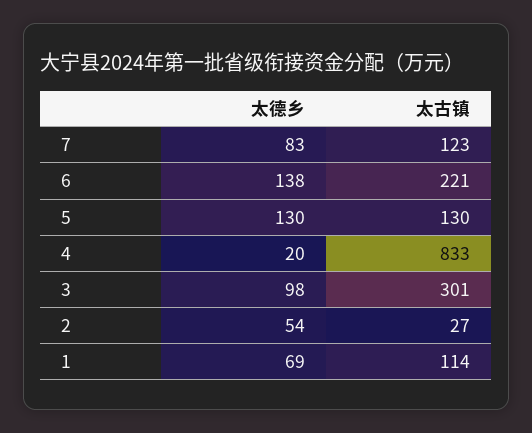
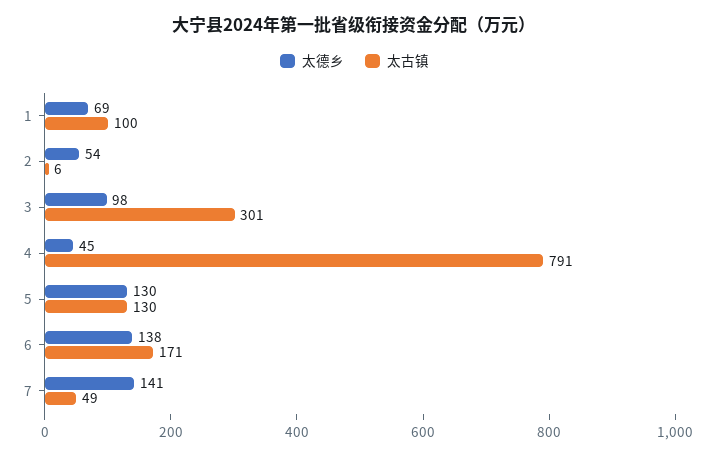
  {
    "太德乡": {
-     "7": 83,
+     "7": 141,
      "6": 138,
      "5": 130,
-     "4": 20,
+     "4": 45,
      "3": 98,
      "2": 54,
      "1": 69
    },
    "太古镇": {
-     "7": 123,
+     "7": 49,
-     "6": 221,
+     "6": 171,
      "5": 130,
-     "4": 833,
+     "4": 791,
      "3": 301,
-     "2": 27,
+     "2": 6,
-     "1": 114
+     "1": 100
    }
  }

